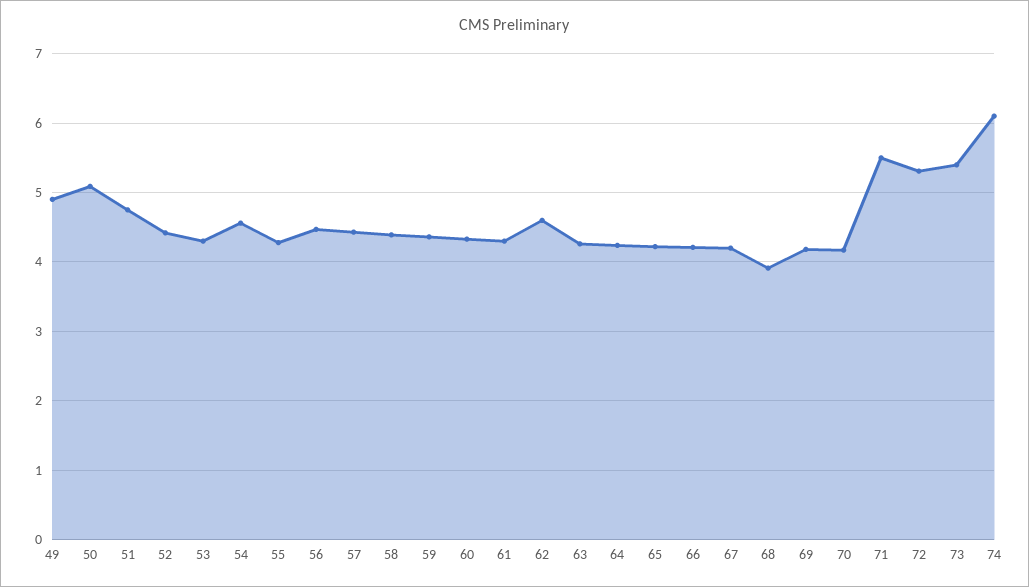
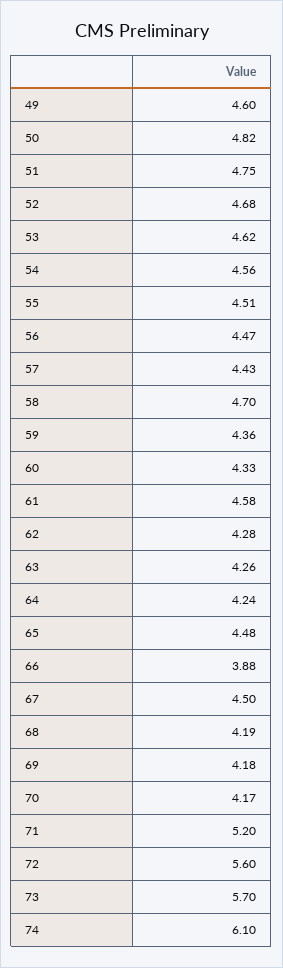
  {
-   "49": 4.9,
+   "49": 4.6,
-   "50": 5.1,
+   "50": 4.82,
    "51": 4.75,
-   "52": 4.4,
+   "52": 4.68,
-   "53": 4.3,
+   "53": 4.62,
    "54": 4.56,
-   "55": 4.3,
+   "55": 4.51,
    "56": 4.47,
    "57": 4.43,
-   "58": 4.4,
+   "58": 4.7,
    "59": 4.36,
    "60": 4.33,
-   "61": 4.3,
+   "61": 4.58,
-   "62": 4.6,
+   "62": 4.28,
    "63": 4.26,
    "64": 4.24,
-   "65": 4.2,
+   "65": 4.48,
-   "66": 4.2,
+   "66": 3.88,
-   "67": 4.2,
+   "67": 4.5,
-   "68": 3.9,
+   "68": 4.19,
    "69": 4.18,
    "70": 4.17,
-   "71": 5.5,
+   "71": 5.2,
-   "72": 5.3,
+   "72": 5.6,
-   "73": 5.4,
+   "73": 5.7,
    "74": 6.1
  }

